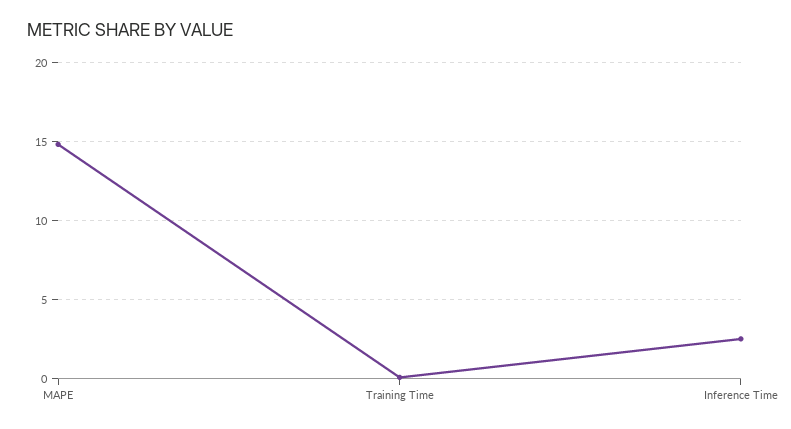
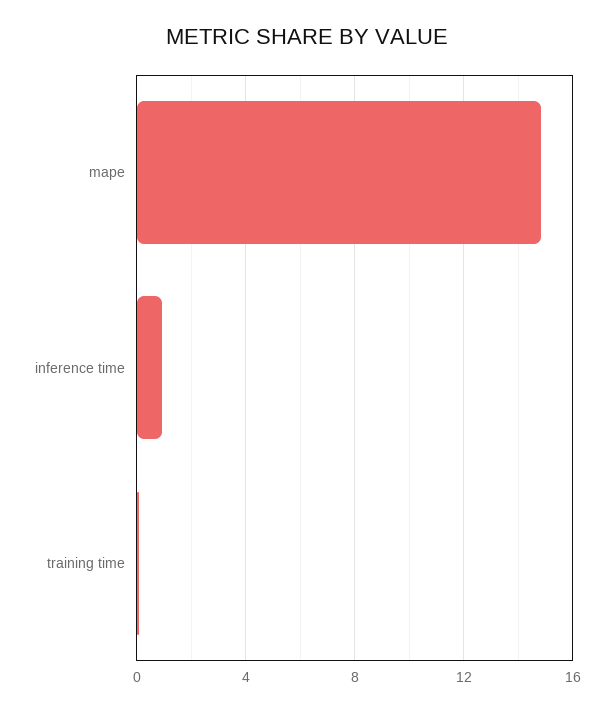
  {
    "MAPE": 15,
    "Training Time": 0,
-   "Inference Time": 2.5
+   "Inference Time": 1
  }

